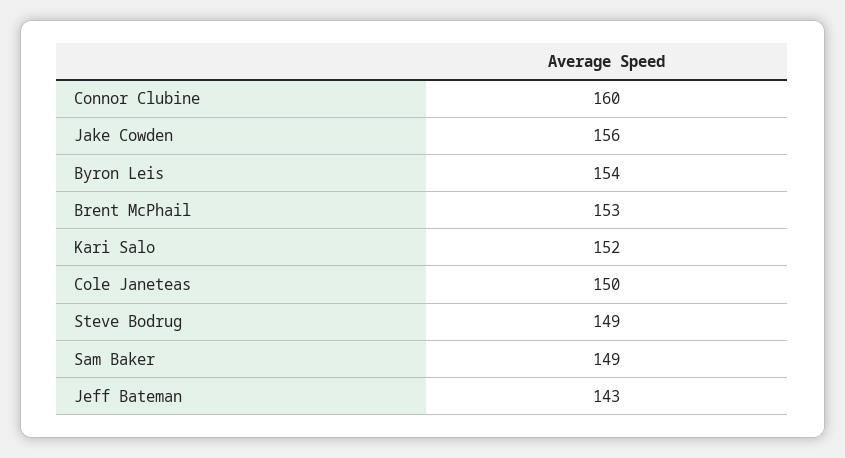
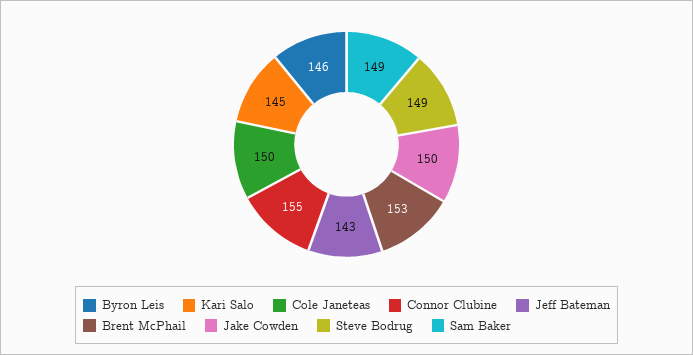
  {
-   "Connor Clubine": 160,
+   "Connor Clubine": 155,
-   "Jake Cowden": 156,
+   "Jake Cowden": 150,
-   "Byron Leis": 154,
+   "Byron Leis": 146,
    "Brent McPhail": 153,
-   "Kari Salo": 152,
+   "Kari Salo": 145,
    "Cole Janeteas": 150,
    "Steve Bodrug": 149,
    "Sam Baker": 149,
    "Jeff Bateman": 143
  }

